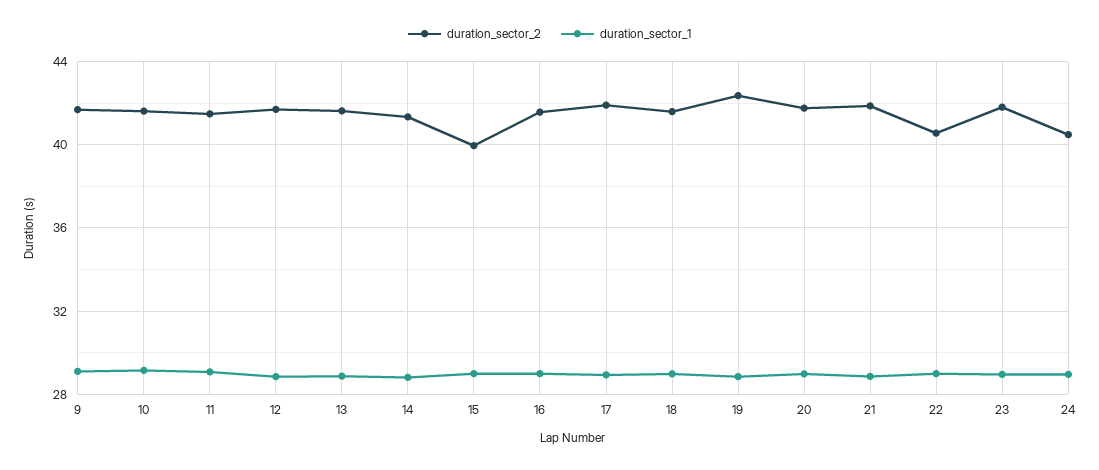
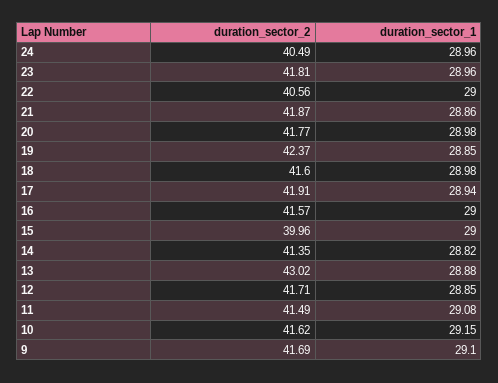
  {
    "duration_sector_2": {
      "9": 41.69,
      "10": 41.62,
      "11": 41.49,
      "12": 41.71,
-     "13": 41.5,
+     "13": 43.02,
      "14": 41.35,
      "15": 39.96,
      "16": 41.57,
      "17": 41.91,
      "18": 41.6,
      "19": 42.37,
      "20": 41.77,
      "21": 41.87,
      "22": 40.56,
      "23": 41.81,
      "24": 40.49
    },
    "duration_sector_1": {
      "9": 29.1,
      "10": 29.15,
      "11": 29.08,
      "12": 28.85,
      "13": 28.88,
      "14": 28.82,
      "15": 29,
      "16": 29,
      "17": 28.94,
      "18": 28.98,
      "19": 28.85,
      "20": 28.98,
      "21": 28.86,
      "22": 29,
      "23": 28.96,
      "24": 28.96
    }
  }

